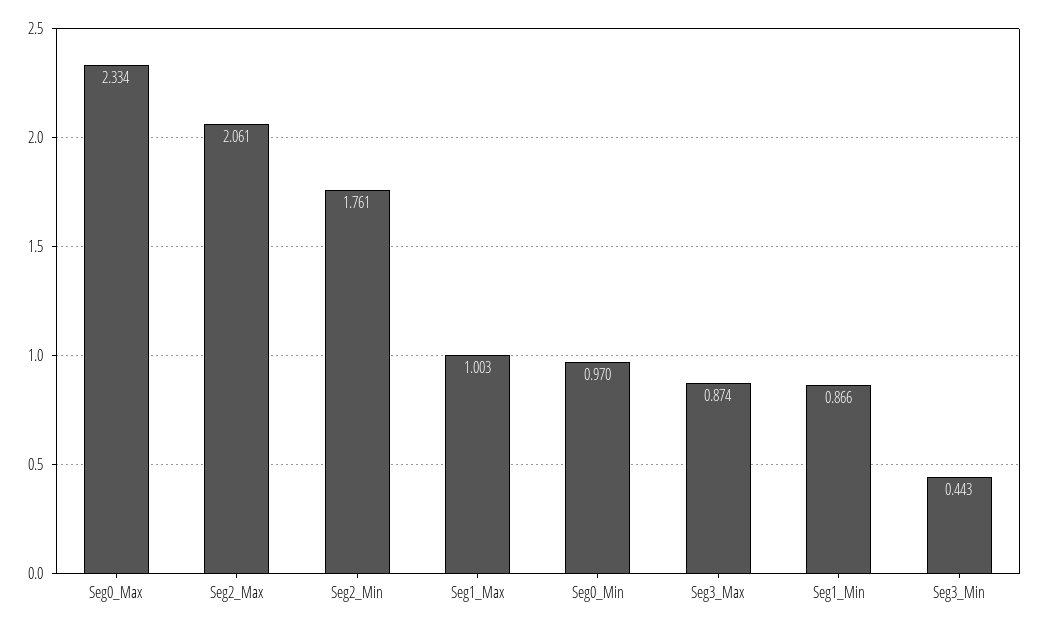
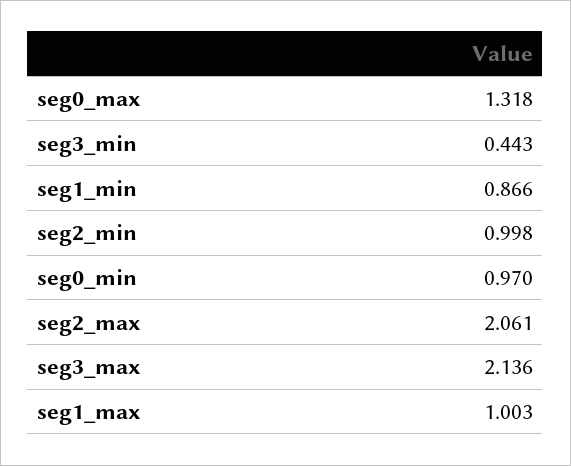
  {
-   "Seg0_Max": 2.334,
+   "Seg0_Max": 1.318,
    "Seg2_Max": 2.061,
-   "Seg2_Min": 1.761,
+   "Seg2_Min": 0.998,
    "Seg1_Max": 1.003,
    "Seg0_Min": 0.97,
-   "Seg3_Max": 0.874,
+   "Seg3_Max": 2.136,
    "Seg1_Min": 0.866,
    "Seg3_Min": 0.443
  }

